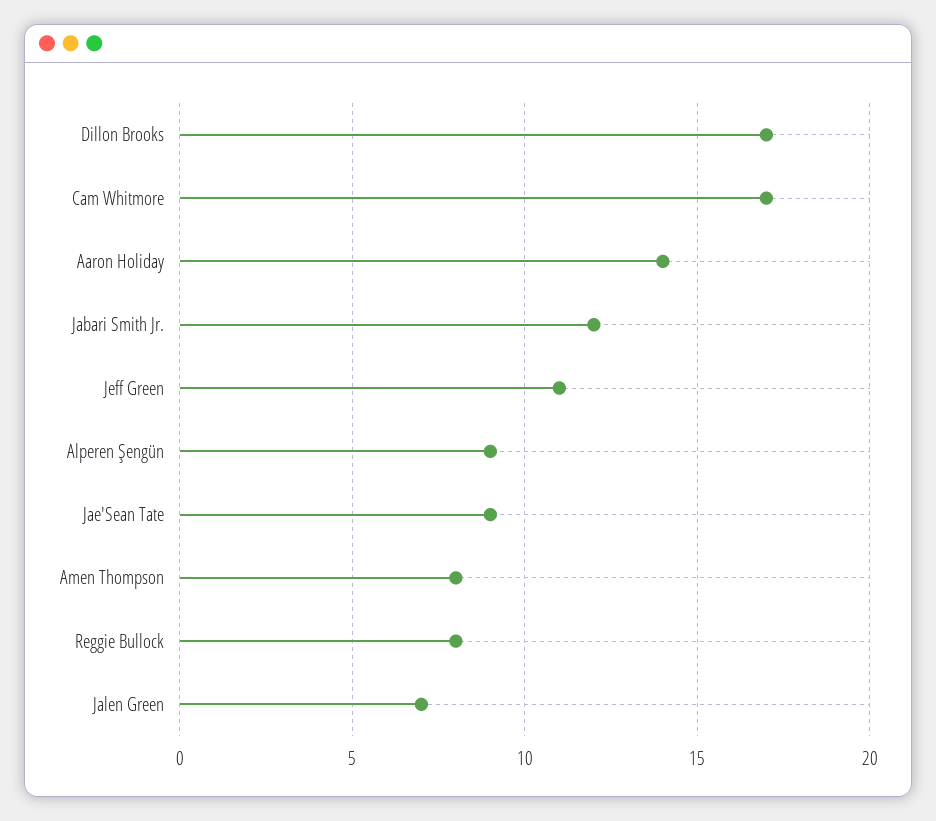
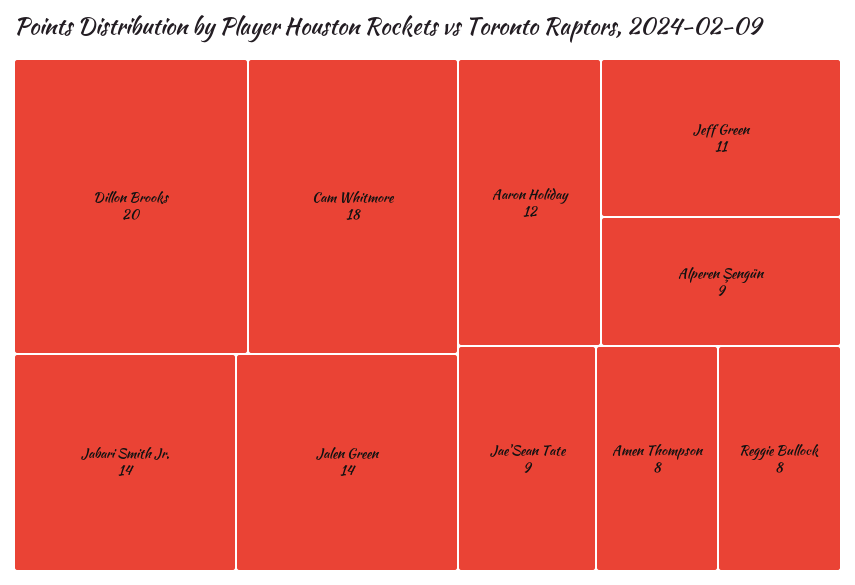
  {
-   "Dillon Brooks": 17,
+   "Dillon Brooks": 20,
-   "Cam Whitmore": 17,
+   "Cam Whitmore": 18,
-   "Aaron Holiday": 14,
+   "Aaron Holiday": 12,
-   "Jabari Smith Jr.": 12,
+   "Jabari Smith Jr.": 14,
    "Jeff Green": 11,
    "Alperen Şengün": 9,
    "Jae'Sean Tate": 9,
    "Amen Thompson": 8,
    "Reggie Bullock": 8,
-   "Jalen Green": 7
+   "Jalen Green": 14
  }

